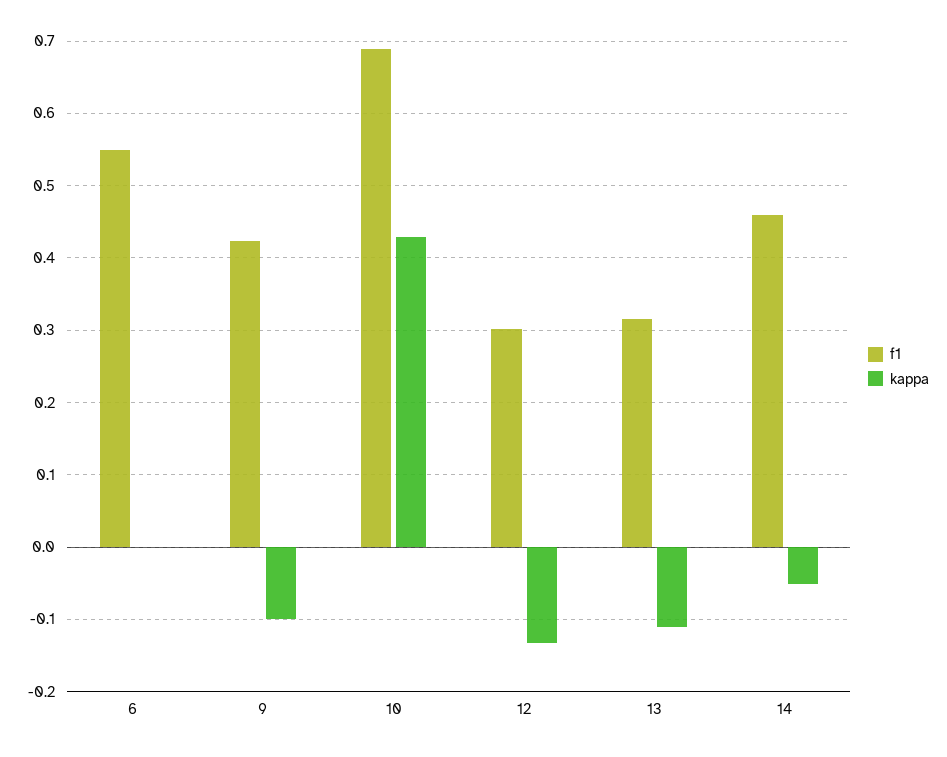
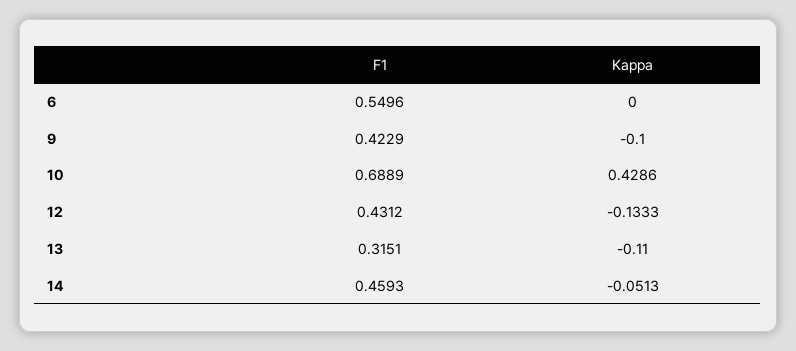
  {
    "f1": {
      "6": 0.5496,
      "9": 0.4229,
      "10": 0.6889,
-     "12": 0.3,
+     "12": 0.4312,
      "13": 0.3151,
      "14": 0.4593
    },
    "kappa": {
      "6": 0,
      "9": -0.1,
      "10": 0.4286,
      "12": -0.1333,
      "13": -0.11,
      "14": -0.0513
    }
  }

